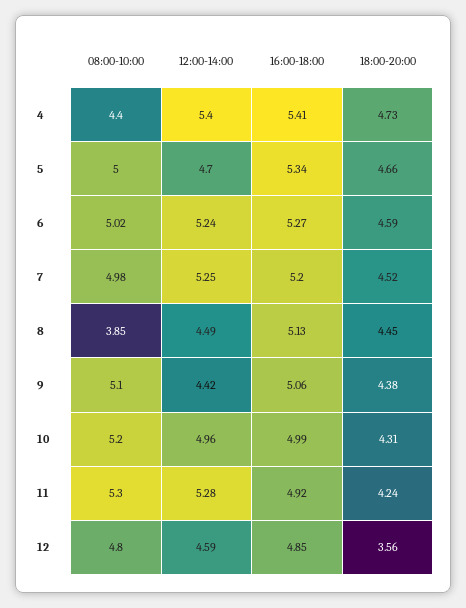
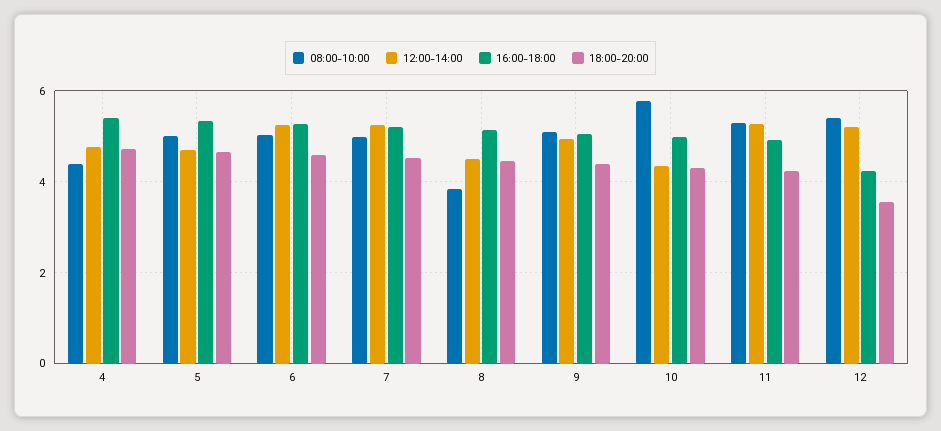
  {
    "08:00-10:00": {
      "4": 4.4,
      "5": 5,
      "6": 5.02,
      "7": 4.98,
      "8": 3.85,
      "9": 5.1,
-     "10": 5.2,
+     "10": 5.8,
      "11": 5.3,
-     "12": 4.8
+     "12": 5.4
    },
    "12:00-14:00": {
-     "4": 5.4,
+     "4": 4.8,
      "5": 4.7,
      "6": 5.24,
      "7": 5.25,
      "8": 4.49,
-     "9": 4.42,
+     "9": 5,
-     "10": 4.96,
+     "10": 4.4,
      "11": 5.28,
-     "12": 4.59
+     "12": 5.2
    },
    "16:00-18:00": {
      "4": 5.41,
      "5": 5.34,
      "6": 5.27,
      "7": 5.2,
      "8": 5.13,
      "9": 5.06,
      "10": 4.99,
      "11": 4.92,
-     "12": 4.85
+     "12": 4.2
    },
    "18:00-20:00": {
      "4": 4.73,
      "5": 4.66,
      "6": 4.59,
      "7": 4.52,
      "8": 4.45,
      "9": 4.38,
      "10": 4.31,
      "11": 4.24,
      "12": 3.56
    }
  }

